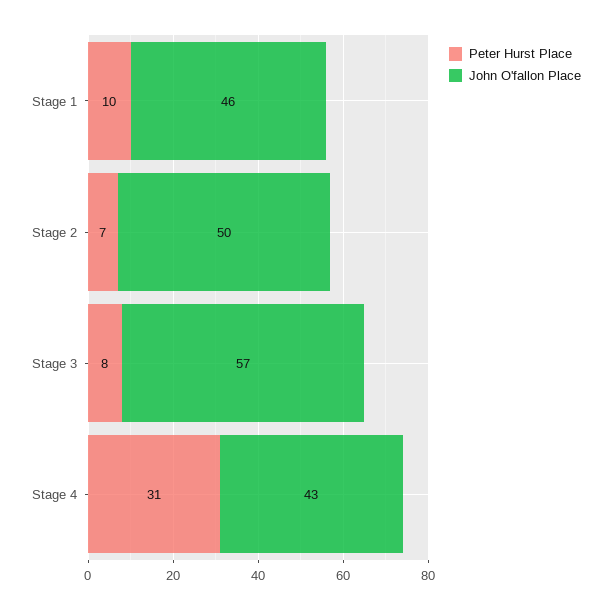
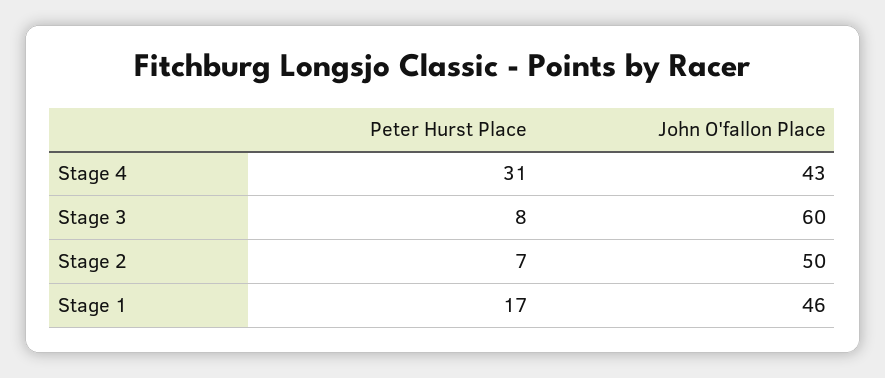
  {
    "Peter Hurst Place": {
-     "Stage 1": 10,
+     "Stage 1": 17,
      "Stage 2": 7,
      "Stage 3": 8,
      "Stage 4": 31
    },
    "John O'fallon Place": {
      "Stage 1": 46,
      "Stage 2": 50,
-     "Stage 3": 57,
+     "Stage 3": 60,
      "Stage 4": 43
    }
  }

